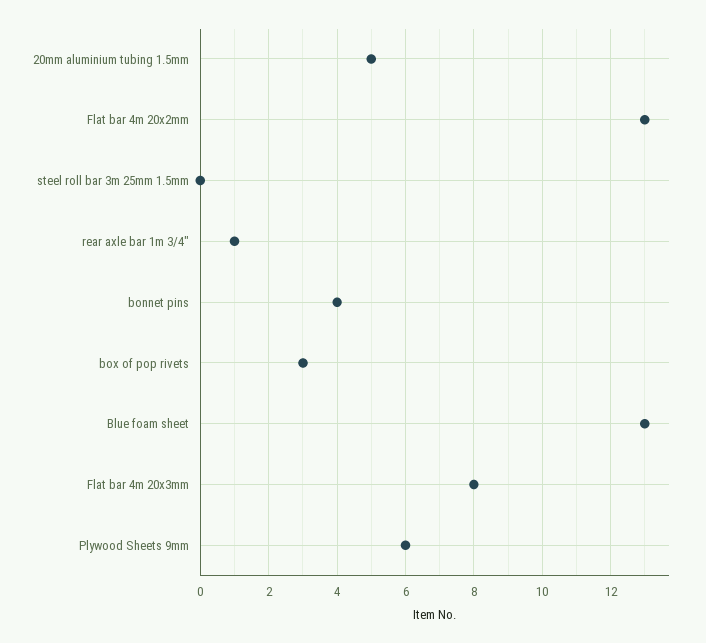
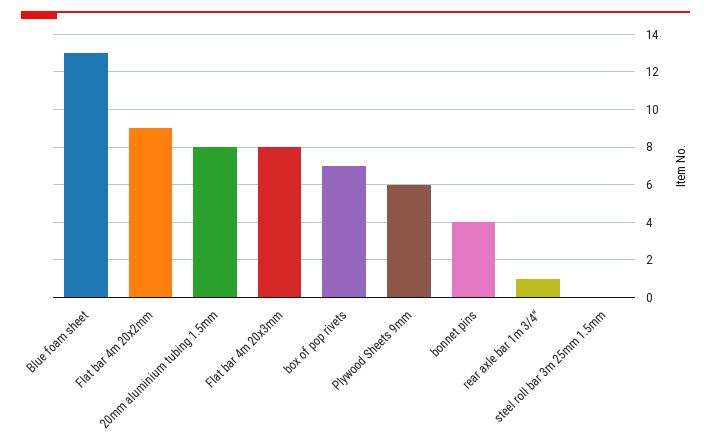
  {
-   "20mm aluminium tubing 1.5mm": 5,
+   "20mm aluminium tubing 1.5mm": 8,
-   "Flat bar 4m 20x2mm": 13,
+   "Flat bar 4m 20x2mm": 9,
    "steel roll bar 3m 25mm 1.5mm": 0,
    "rear axle bar 1m 3/4\"": 1,
    "bonnet pins": 4,
-   "box of pop rivets": 3,
+   "box of pop rivets": 7,
    "Blue foam sheet": 13,
    "Flat bar 4m 20x3mm": 8,
    "Plywood Sheets 9mm": 6
  }

